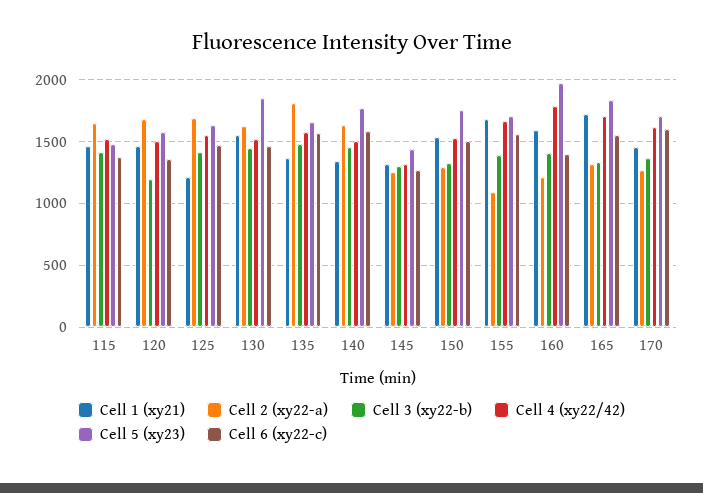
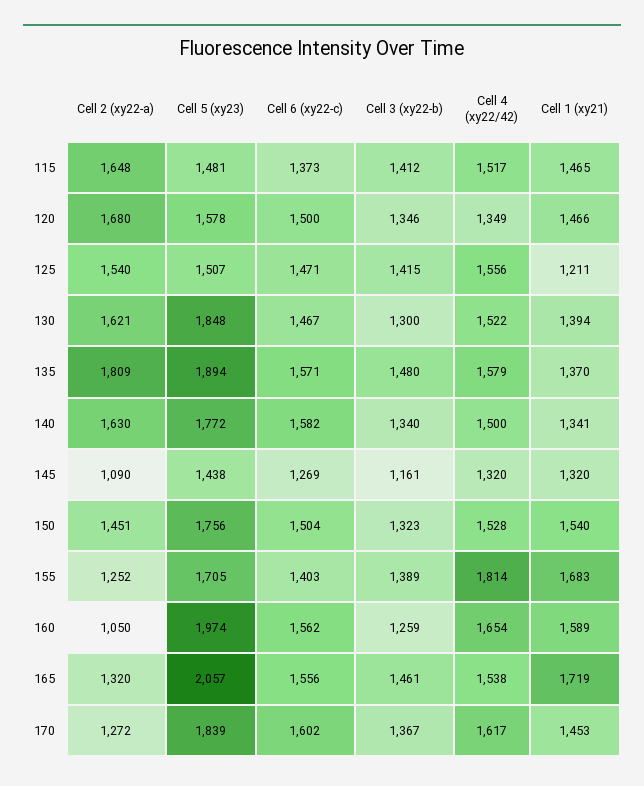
  {
    "Cell 1 (xy21)": {
      "115": 1465,
      "120": 1466,
      "125": 1211,
-     "130": 1550,
+     "130": 1394,
      "135": 1370,
      "140": 1341,
      "145": 1320,
      "150": 1540,
      "155": 1683,
      "160": 1589,
      "165": 1719,
      "170": 1453
    },
    "Cell 2 (xy22-a)": {
      "115": 1648,
      "120": 1680,
-     "125": 1700,
+     "125": 1540,
      "130": 1621,
      "135": 1809,
      "140": 1630,
-     "145": 1250,
+     "145": 1090,
-     "150": 1300,
+     "150": 1451,
-     "155": 1100,
+     "155": 1252,
-     "160": 1200,
+     "160": 1050,
      "165": 1320,
      "170": 1272
    },
    "Cell 3 (xy22-b)": {
      "115": 1412,
-     "120": 1200,
+     "120": 1346,
      "125": 1415,
-     "130": 1450,
+     "130": 1300,
      "135": 1480,
-     "140": 1450,
+     "140": 1340,
-     "145": 1300,
+     "145": 1161,
      "150": 1323,
      "155": 1389,
-     "160": 1400,
+     "160": 1259,
-     "165": 1350,
+     "165": 1461,
      "170": 1367
    },
    "Cell 4 (xy22/42)": {
      "115": 1517,
-     "120": 1500,
+     "120": 1349,
      "125": 1556,
      "130": 1522,
      "135": 1579,
      "140": 1500,
      "145": 1320,
      "150": 1528,
-     "155": 1650,
+     "155": 1814,
-     "160": 1800,
+     "160": 1654,
-     "165": 1700,
+     "165": 1538,
      "170": 1617
    },
    "Cell 5 (xy23)": {
      "115": 1481,
      "120": 1578,
-     "125": 1650,
+     "125": 1507,
      "130": 1848,
-     "135": 1650,
+     "135": 1894,
      "140": 1772,
      "145": 1438,
      "150": 1756,
      "155": 1705,
      "160": 1974,
-     "165": 1850,
+     "165": 2057,
-     "170": 1700
+     "170": 1839
    },
    "Cell 6 (xy22-c)": {
      "115": 1373,
-     "120": 1350,
+     "120": 1500,
      "125": 1471,
      "130": 1467,
      "135": 1571,
      "140": 1582,
      "145": 1269,
      "150": 1504,
-     "155": 1550,
+     "155": 1403,
-     "160": 1400,
+     "160": 1562,
      "165": 1556,
      "170": 1602
    }
  }

